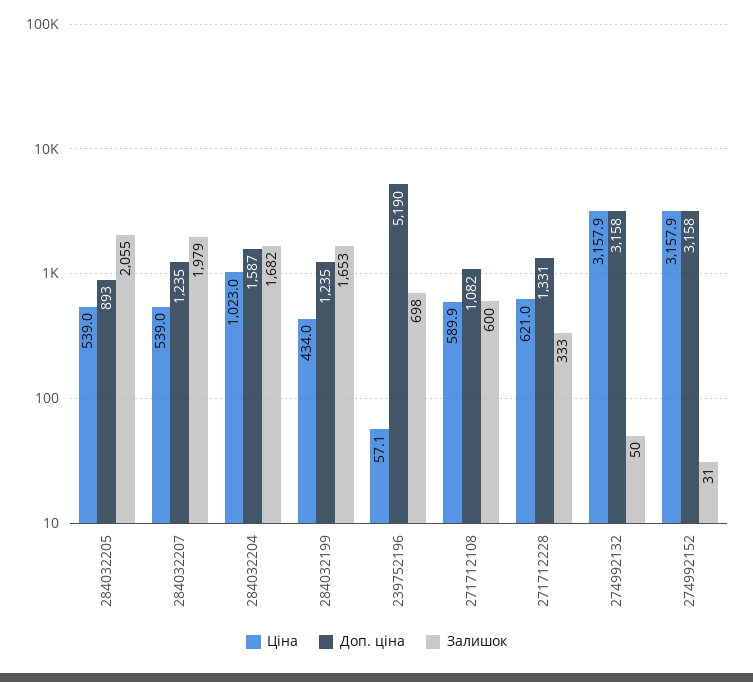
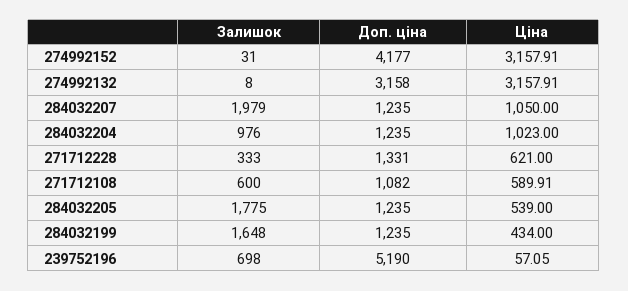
  {
    "Ціна": {
      "284032205": 539,
-     "284032207": 539,
+     "284032207": 1050,
      "284032204": 1023,
      "284032199": 434,
      "239752196": 57.05,
      "271712108": 589.91,
      "271712228": 621,
      "274992132": 3157.91,
      "274992152": 3157.91
    },
    "Доп. ціна": {
-     "284032205": 893,
+     "284032205": 1235,
      "284032207": 1235,
-     "284032204": 1587,
+     "284032204": 1235,
      "284032199": 1235,
      "239752196": 5190,
      "271712108": 1082,
      "271712228": 1331,
      "274992132": 3158,
-     "274992152": 3158
+     "274992152": 4177
    },
    "Залишок": {
-     "284032205": 2055,
+     "284032205": 1775,
      "284032207": 1979,
-     "284032204": 1682,
+     "284032204": 976,
-     "284032199": 1653,
+     "284032199": 1648,
      "239752196": 698,
      "271712108": 600,
      "271712228": 333,
-     "274992132": 50,
+     "274992132": 8,
      "274992152": 31
    }
  }

